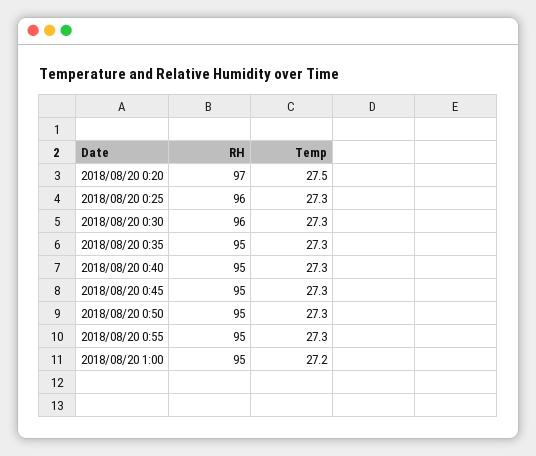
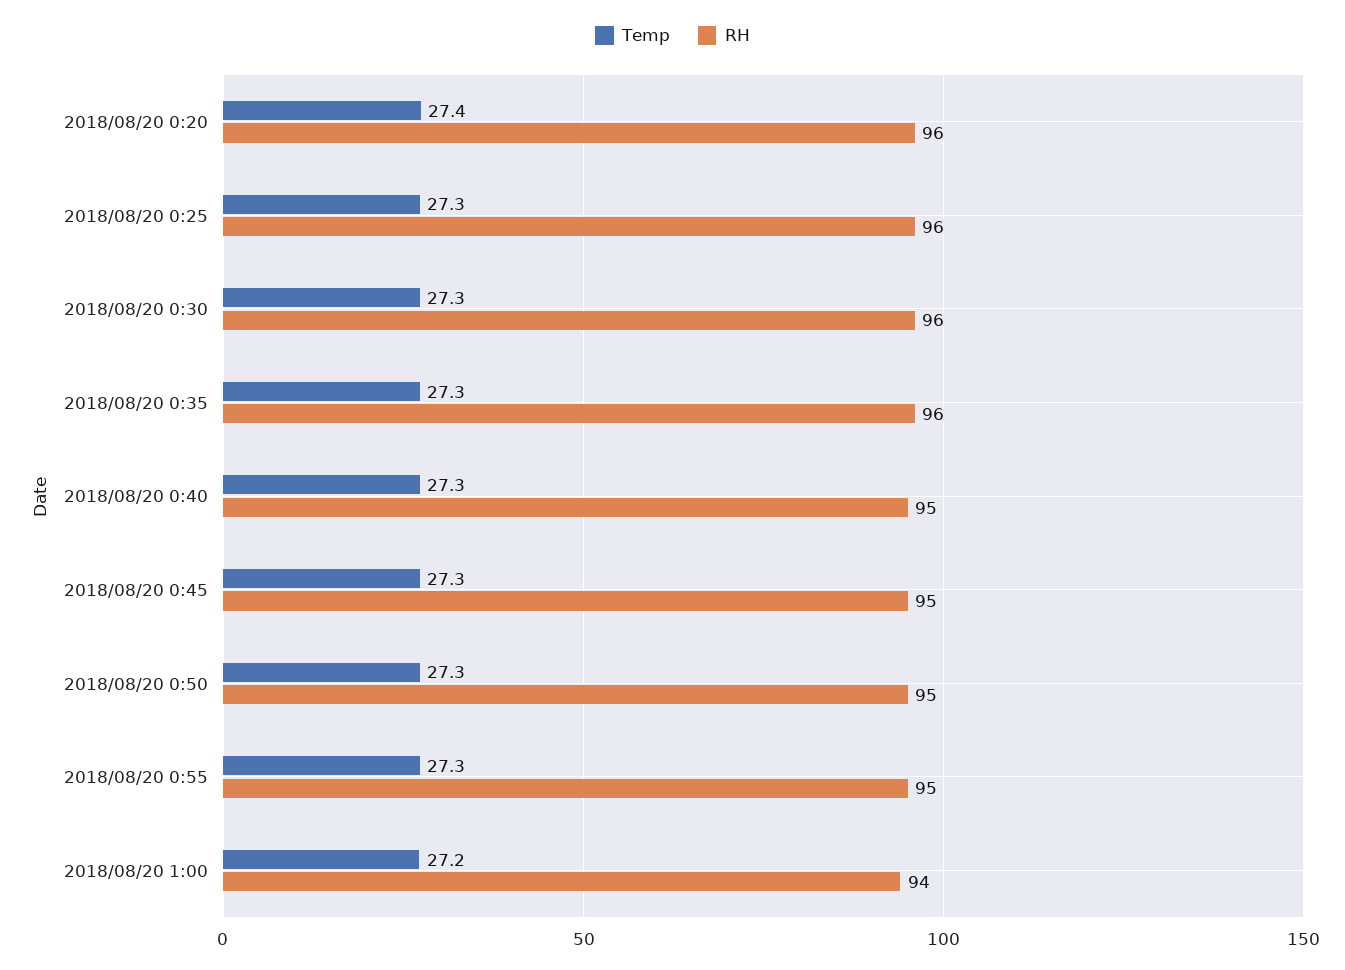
  {
    "RH": {
-     "2018/08/20 0:20": 97,
+     "2018/08/20 0:20": 96,
      "2018/08/20 0:25": 96,
      "2018/08/20 0:30": 96,
-     "2018/08/20 0:35": 95,
+     "2018/08/20 0:35": 96,
      "2018/08/20 0:40": 95,
      "2018/08/20 0:45": 95,
      "2018/08/20 0:50": 95,
      "2018/08/20 0:55": 95,
-     "2018/08/20 1:00": 95
+     "2018/08/20 1:00": 94
    },
    "Temp": {
-     "2018/08/20 0:20": 27.5,
+     "2018/08/20 0:20": 27.4,
      "2018/08/20 0:25": 27.3,
      "2018/08/20 0:30": 27.3,
      "2018/08/20 0:35": 27.3,
      "2018/08/20 0:40": 27.3,
      "2018/08/20 0:45": 27.3,
      "2018/08/20 0:50": 27.3,
      "2018/08/20 0:55": 27.3,
      "2018/08/20 1:00": 27.2
    }
  }

